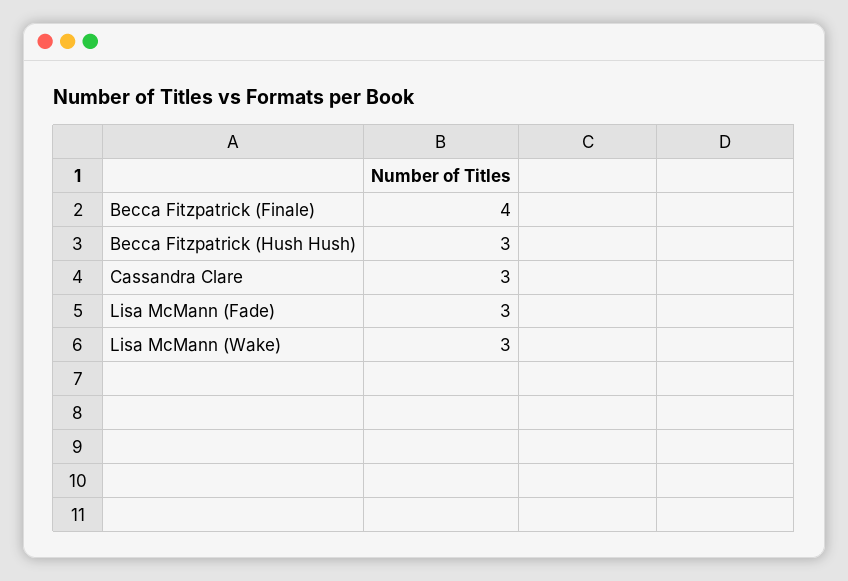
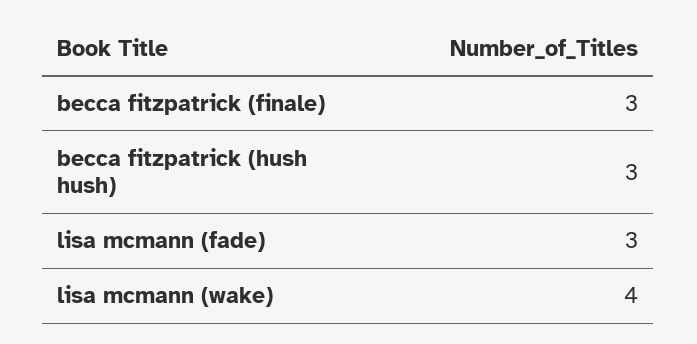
  {
-   "Becca Fitzpatrick (Finale)": 4,
+   "Becca Fitzpatrick (Finale)": 3,
    "Becca Fitzpatrick (Hush Hush)": 3,
-   "Cassandra Clare": 3,
    "Lisa McMann (Fade)": 3,
-   "Lisa McMann (Wake)": 3
+   "Lisa McMann (Wake)": 4
  }

